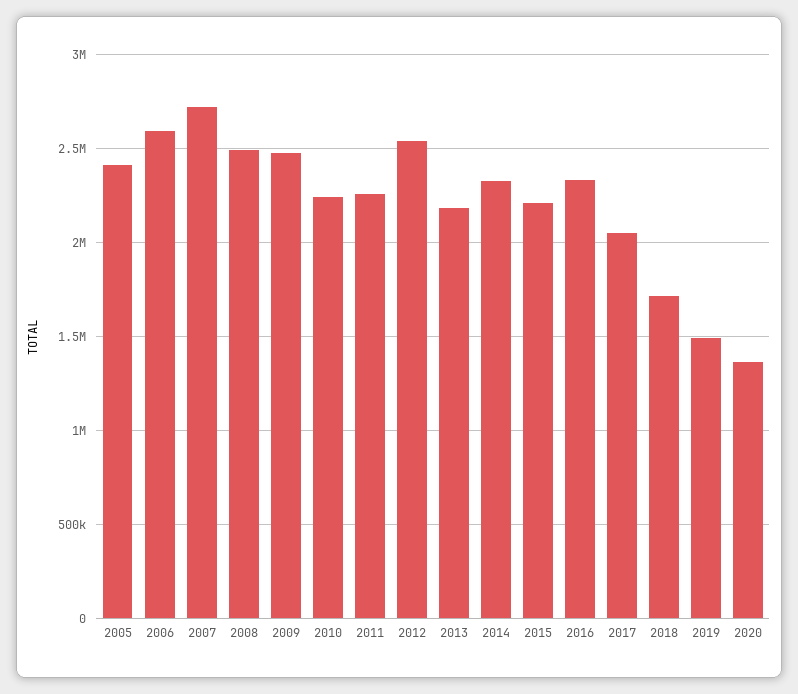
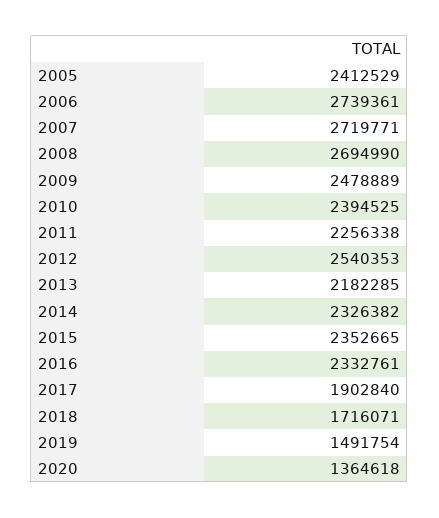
  {
    "2005": 2412529,
-   "2006": 2600000,
+   "2006": 2739361,
    "2007": 2719771,
-   "2008": 2500000,
+   "2008": 2694990,
    "2009": 2478889,
-   "2010": 2250000,
+   "2010": 2394525,
    "2011": 2256338,
    "2012": 2540353,
    "2013": 2182285,
    "2014": 2326382,
-   "2015": 2200000,
+   "2015": 2352665,
    "2016": 2332761,
-   "2017": 2050000,
+   "2017": 1902840,
    "2018": 1716071,
    "2019": 1491754,
    "2020": 1364618
  }

